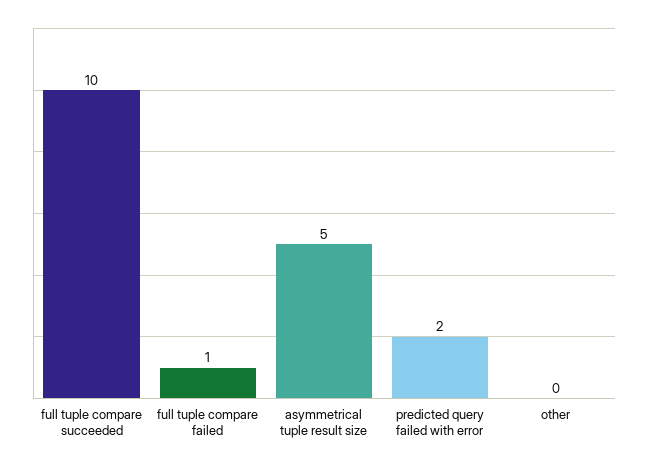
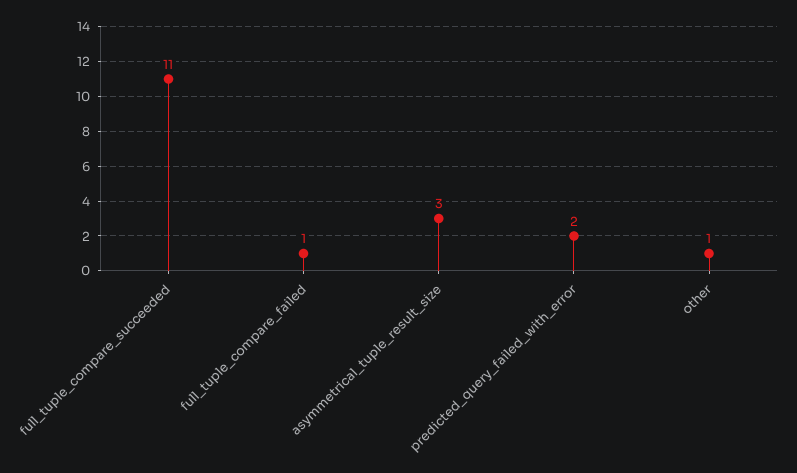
  {
-   "full tuple compare succeeded": 10,
+   "full tuple compare succeeded": 11,
    "full tuple compare failed": 1,
-   "asymmetrical tuple result size": 5,
+   "asymmetrical tuple result size": 3,
    "predicted query failed with error": 2,
-   "other": 0
+   "other": 1
  }

